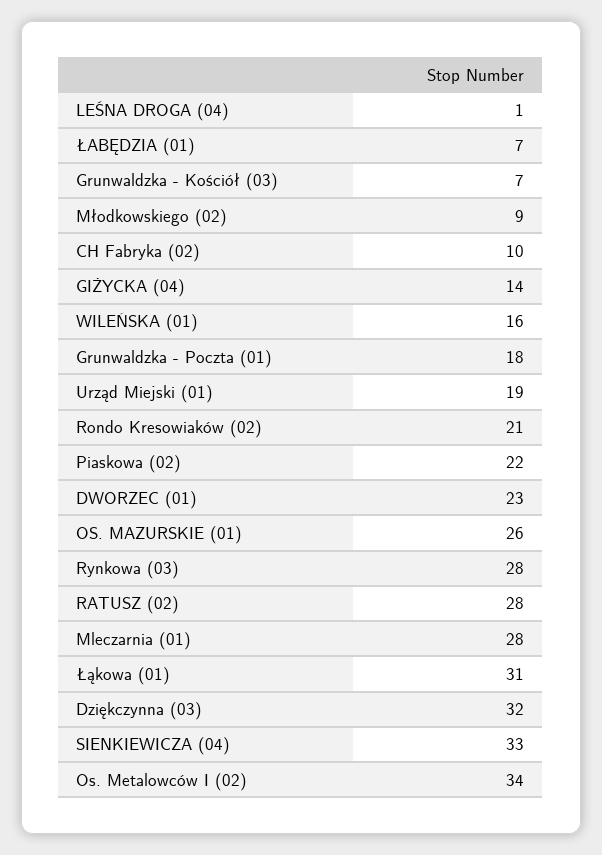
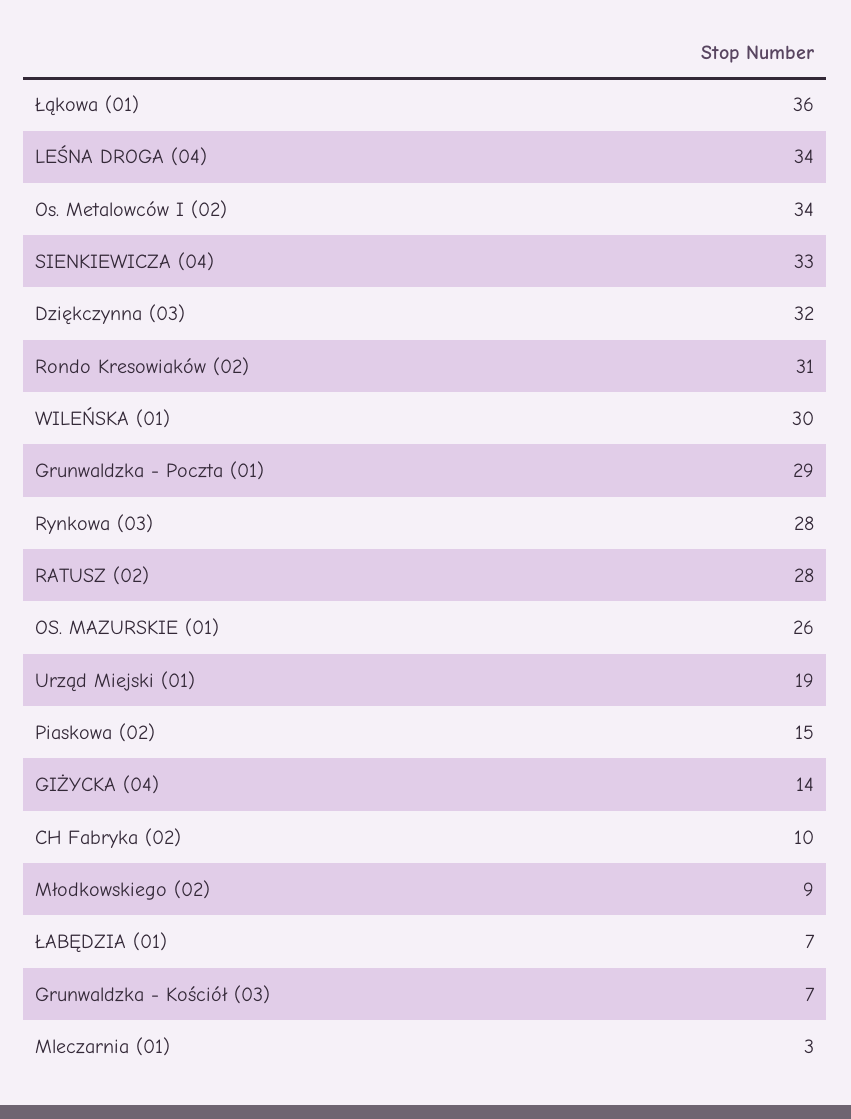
  {
-   "LEŚNA DROGA (04)": 1,
+   "LEŚNA DROGA (04)": 34,
    "ŁABĘDZIA (01)": 7,
    "Grunwaldzka - Kościół (03)": 7,
    "Młodkowskiego (02)": 9,
    "CH Fabryka (02)": 10,
    "GIŻYCKA (04)": 14,
-   "WILEŃSKA (01)": 16,
+   "WILEŃSKA (01)": 30,
-   "Grunwaldzka - Poczta (01)": 18,
+   "Grunwaldzka - Poczta (01)": 29,
    "Urząd Miejski (01)": 19,
-   "Rondo Kresowiaków (02)": 21,
+   "Rondo Kresowiaków (02)": 31,
-   "Piaskowa (02)": 22,
+   "Piaskowa (02)": 15,
-   "DWORZEC (01)": 23,
    "OS. MAZURSKIE (01)": 26,
    "Rynkowa (03)": 28,
    "RATUSZ (02)": 28,
-   "Mleczarnia (01)": 28,
+   "Mleczarnia (01)": 3,
-   "Łąkowa (01)": 31,
+   "Łąkowa (01)": 36,
    "Dziękczynna (03)": 32,
    "SIENKIEWICZA (04)": 33,
    "Os. Metalowców I (02)": 34
  }

